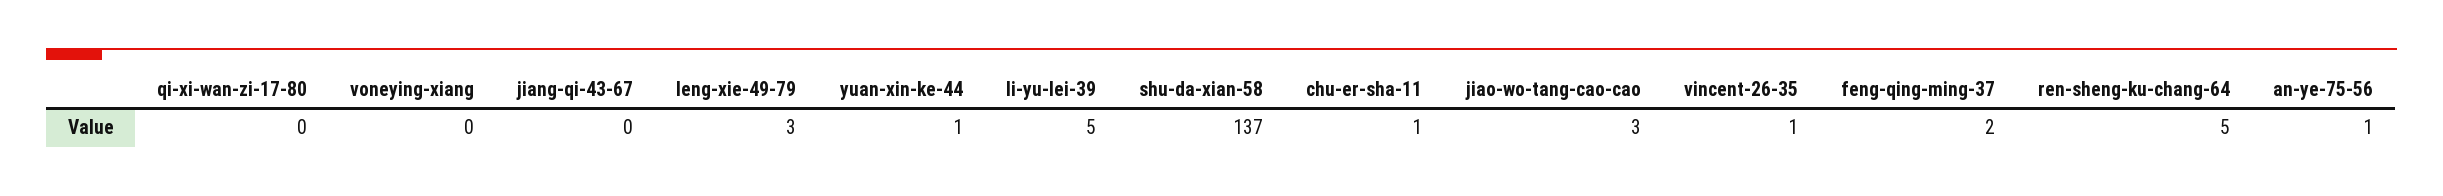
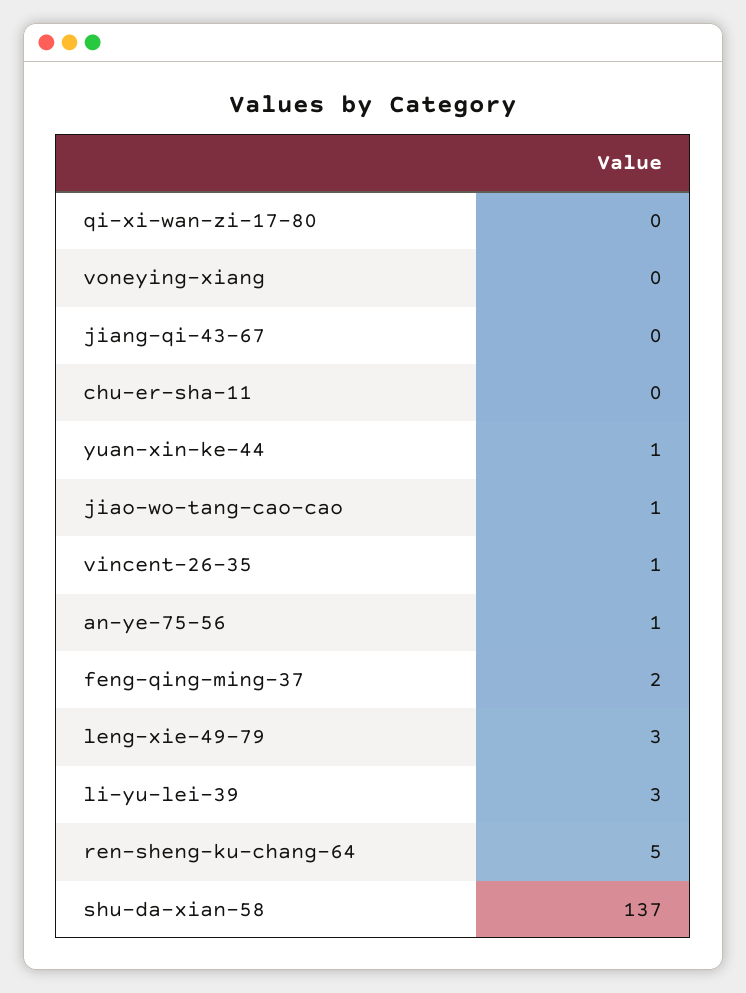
  {
    "qi-xi-wan-zi-17-80": 0,
    "voneying-xiang": 0,
    "jiang-qi-43-67": 0,
    "leng-xie-49-79": 3,
    "yuan-xin-ke-44": 1,
-   "li-yu-lei-39": 5,
+   "li-yu-lei-39": 3,
    "shu-da-xian-58": 137,
-   "chu-er-sha-11": 1,
+   "chu-er-sha-11": 0,
-   "jiao-wo-tang-cao-cao": 3,
+   "jiao-wo-tang-cao-cao": 1,
    "vincent-26-35": 1,
    "feng-qing-ming-37": 2,
    "ren-sheng-ku-chang-64": 5,
    "an-ye-75-56": 1
  }

